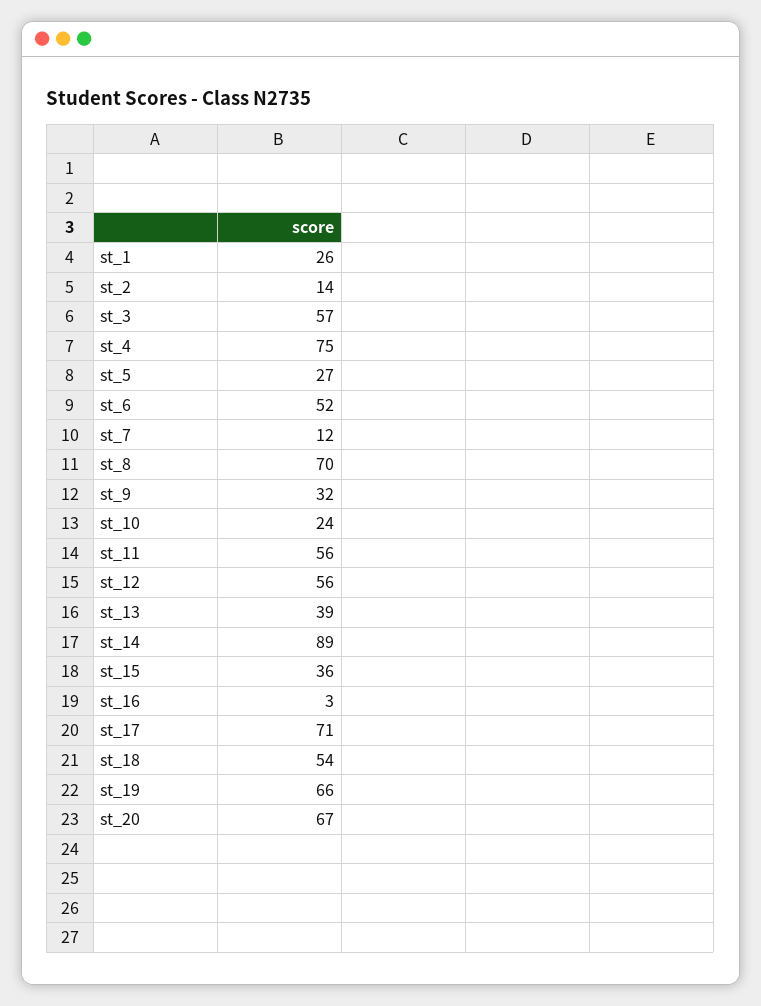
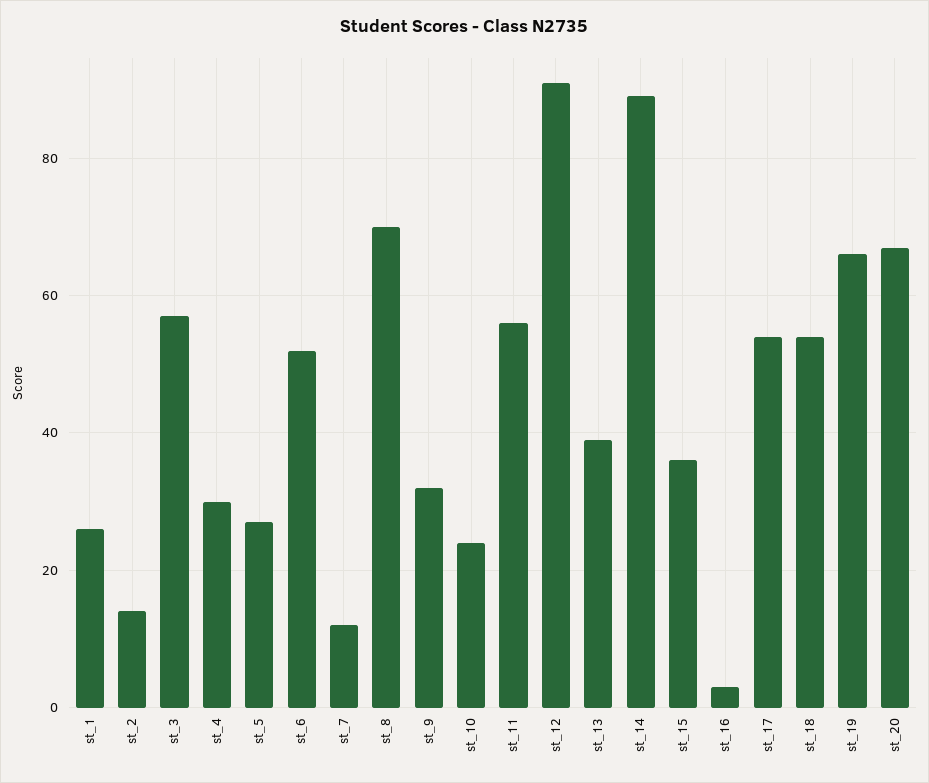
  {
    "st_1": 26,
    "st_2": 14,
    "st_3": 57,
-   "st_4": 75,
+   "st_4": 30,
    "st_5": 27,
    "st_6": 52,
    "st_7": 12,
    "st_8": 70,
    "st_9": 32,
    "st_10": 24,
    "st_11": 56,
-   "st_12": 56,
+   "st_12": 90,
    "st_13": 39,
    "st_14": 89,
    "st_15": 36,
    "st_16": 3,
-   "st_17": 71,
+   "st_17": 55,
    "st_18": 54,
    "st_19": 66,
    "st_20": 67
  }

